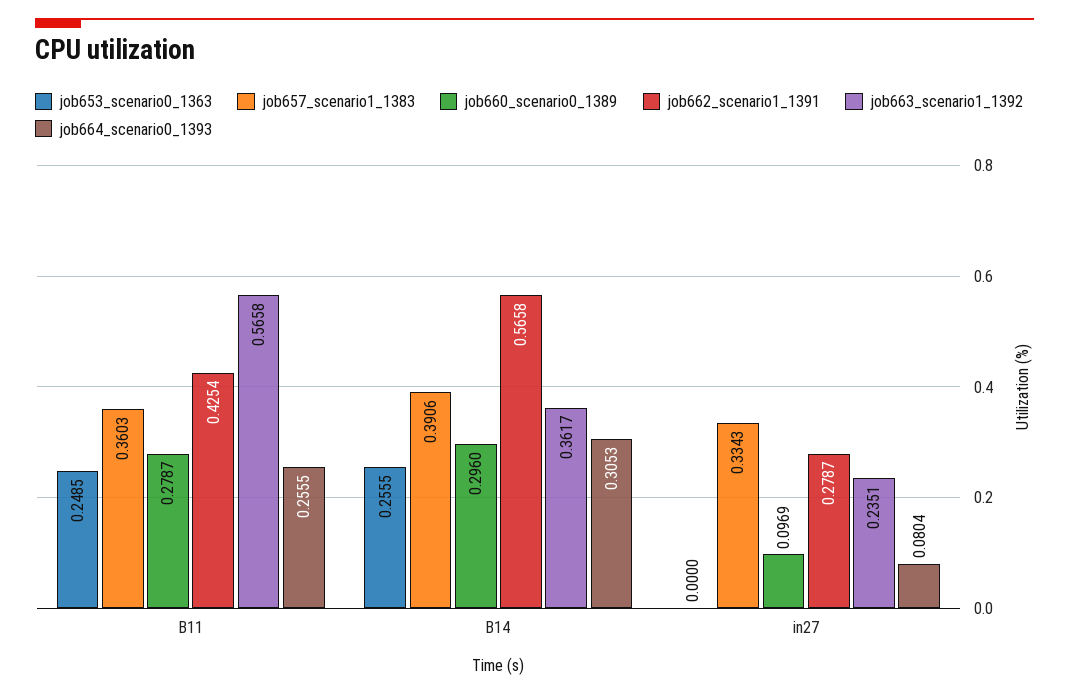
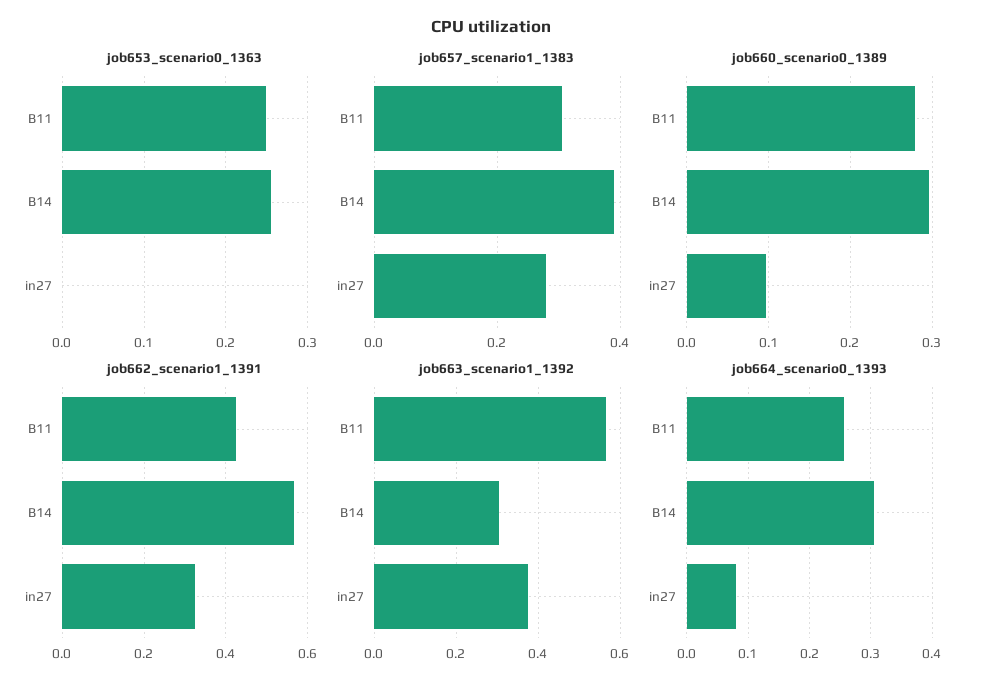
  {
    "job653_scenario0_1363": {
      "B11": 0.2485,
      "B14": 0.2555,
      "in27": 0
    },
    "job657_scenario1_1383": {
-     "B11": 0.3603,
+     "B11": 0.3,
      "B14": 0.3906,
-     "in27": 0.3343
+     "in27": 0.28
    },
    "job660_scenario0_1389": {
      "B11": 0.2787,
      "B14": 0.296,
      "in27": 0.0969
    },
    "job662_scenario1_1391": {
      "B11": 0.4254,
      "B14": 0.5658,
-     "in27": 0.2787
+     "in27": 0.32
    },
    "job663_scenario1_1392": {
      "B11": 0.5658,
-     "B14": 0.3617,
+     "B14": 0.3,
-     "in27": 0.2351
+     "in27": 0.38
    },
    "job664_scenario0_1393": {
      "B11": 0.2555,
      "B14": 0.3053,
      "in27": 0.0804
    }
  }

